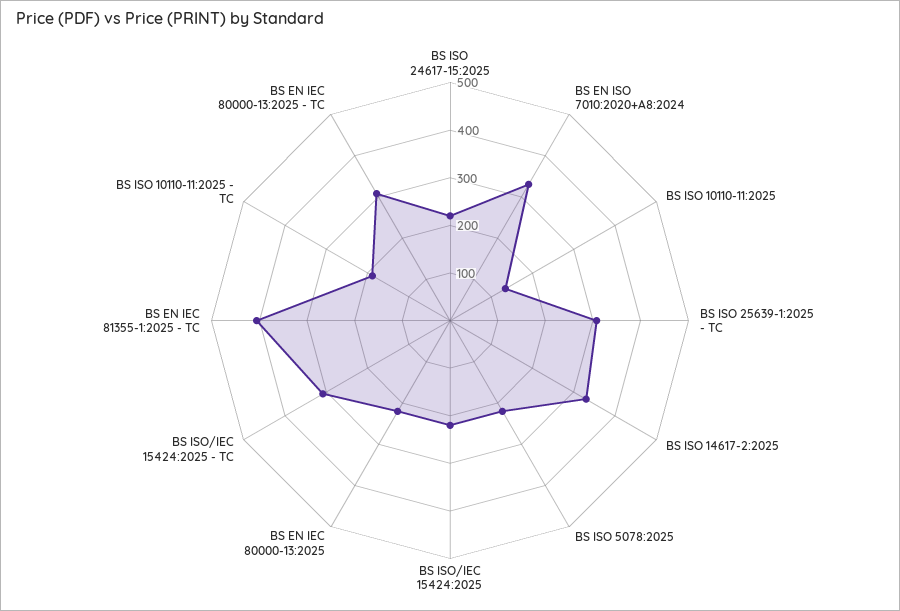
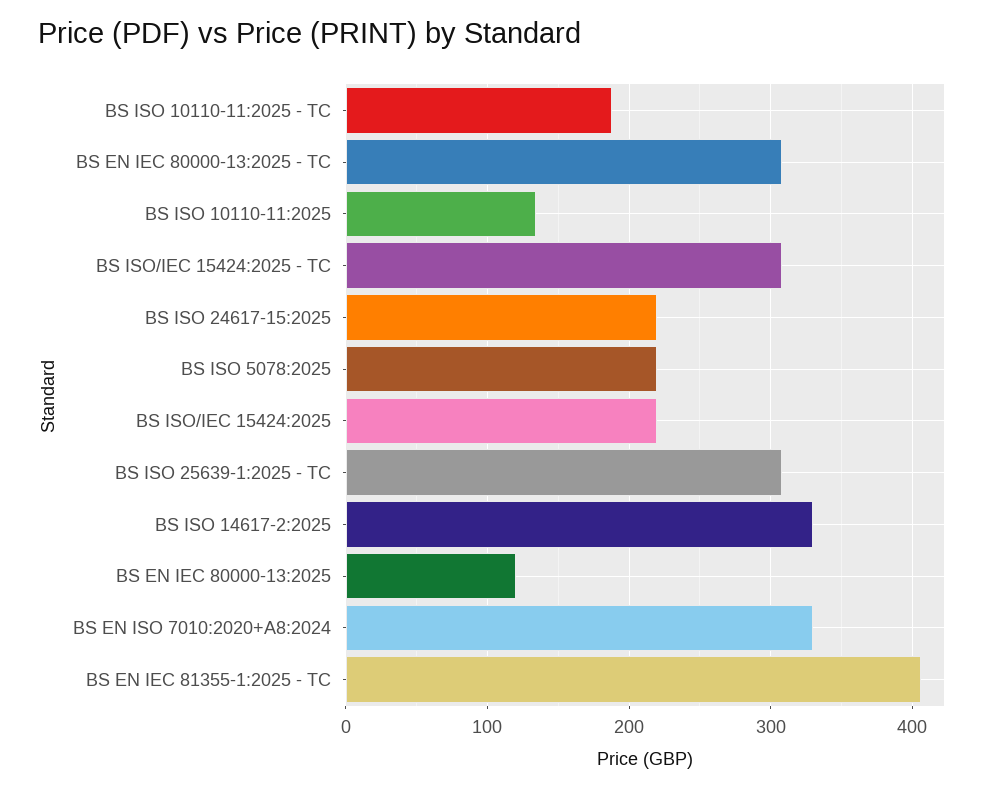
  {
    "BS ISO 24617-15:2025": 220,
    "BS EN ISO 7010:2020+A8:2024": 330,
    "BS ISO 10110-11:2025": 130,
    "BS ISO 25639-1:2025 - TC": 310,
    "BS ISO 14617-2:2025": 330,
    "BS ISO 5078:2025": 220,
    "BS ISO/IEC 15424:2025": 220,
-   "BS EN IEC 80000-13:2025": 220,
+   "BS EN IEC 80000-13:2025": 120,
    "BS ISO/IEC 15424:2025 - TC": 310,
    "BS EN IEC 81355-1:2025 - TC": 410,
    "BS ISO 10110-11:2025 - TC": 190,
    "BS EN IEC 80000-13:2025 - TC": 310
  }

